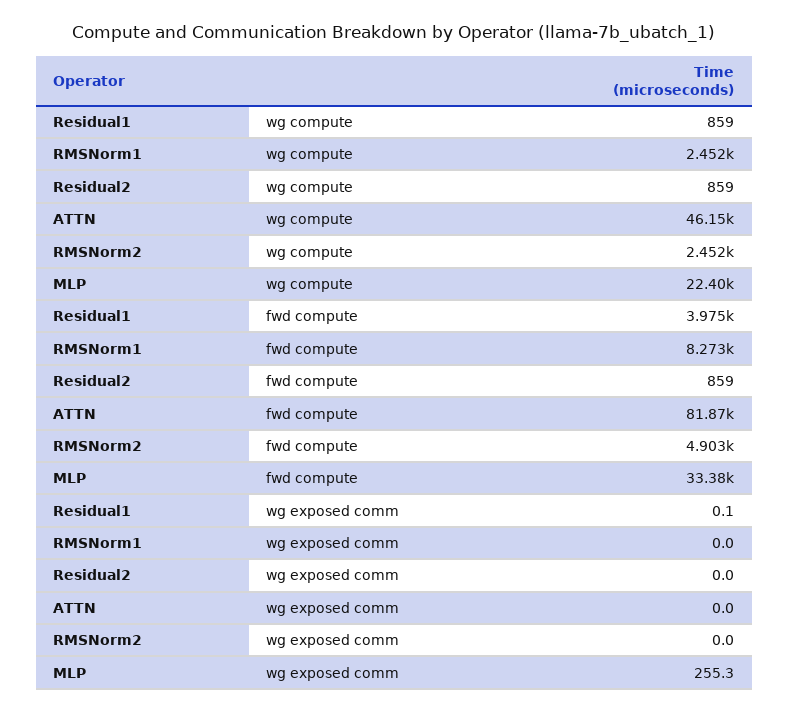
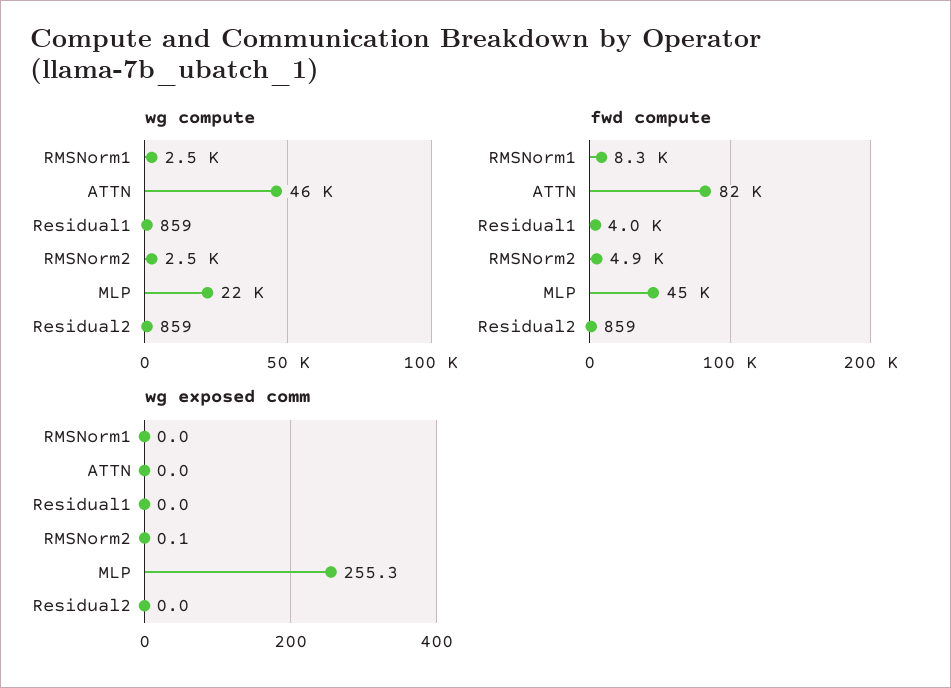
  {
    "wg compute": {
      "Residual1": 859,
      "RMSNorm1": 2452,
      "Residual2": 859,
      "ATTN": 46150,
      "RMSNorm2": 2452,
      "MLP": 22400
    },
    "fwd compute": {
      "Residual1": 3975,
      "RMSNorm1": 8273,
      "Residual2": 859,
      "ATTN": 81870,
      "RMSNorm2": 4903,
-     "MLP": 33380
+     "MLP": 45000
    },
    "wg exposed comm": {
-     "Residual1": 0.1,
+     "Residual1": 0,
      "RMSNorm1": 0,
      "Residual2": 0,
      "ATTN": 0,
-     "RMSNorm2": 0,
+     "RMSNorm2": 0.1,
      "MLP": 255.3
    }
  }

